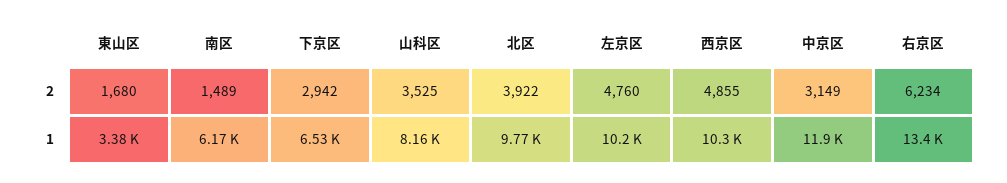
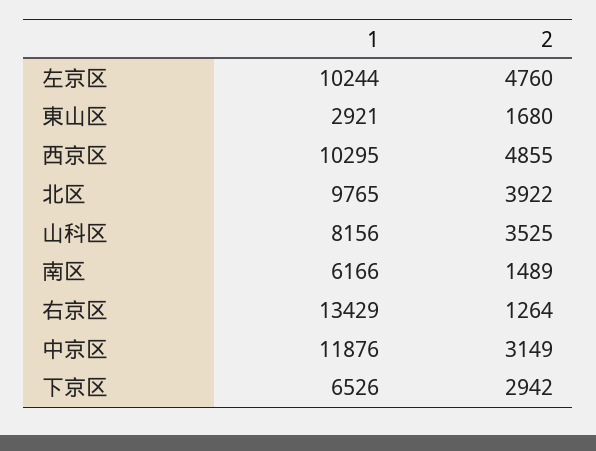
  {
    "東山区": {
      "2": 1680,
-     "1": 3380
+     "1": 2921
    },
    "南区": {
      "2": 1489,
      "1": 6166
    },
    "下京区": {
      "2": 2942,
      "1": 6526
    },
    "山科区": {
      "2": 3525,
      "1": 8156
    },
    "北区": {
      "2": 3922,
      "1": 9765
    },
    "左京区": {
      "2": 4760,
      "1": 10244
    },
    "西京区": {
      "2": 4855,
      "1": 10295
    },
    "中京区": {
      "2": 3149,
      "1": 11876
    },
    "右京区": {
-     "2": 6234,
+     "2": 1264,
      "1": 13429
    }
  }

